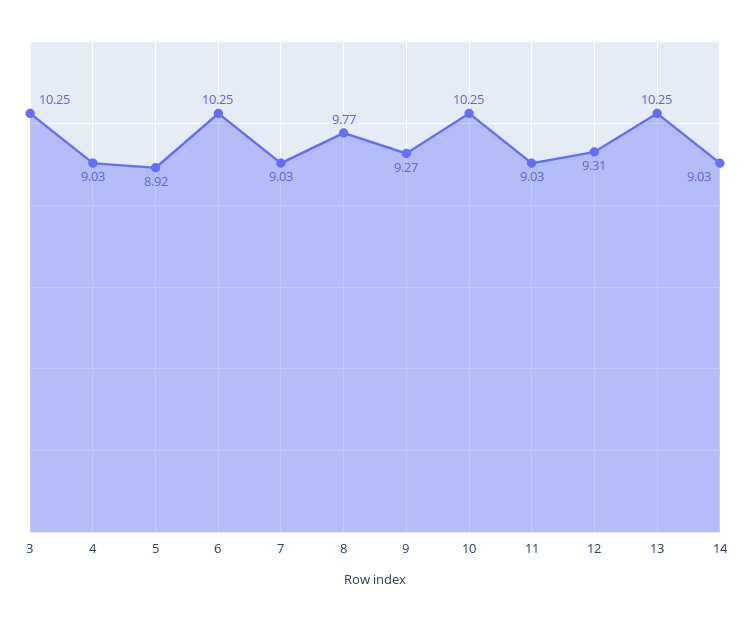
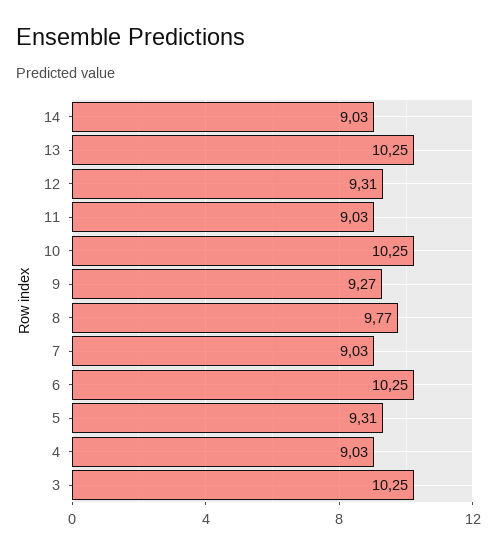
  {
    "3": 10.25,
    "4": 9.03,
-   "5": 8.92,
+   "5": 9.31,
    "6": 10.25,
    "7": 9.03,
    "8": 9.77,
    "9": 9.27,
    "10": 10.25,
    "11": 9.03,
    "12": 9.31,
    "13": 10.25,
    "14": 9.03
  }

